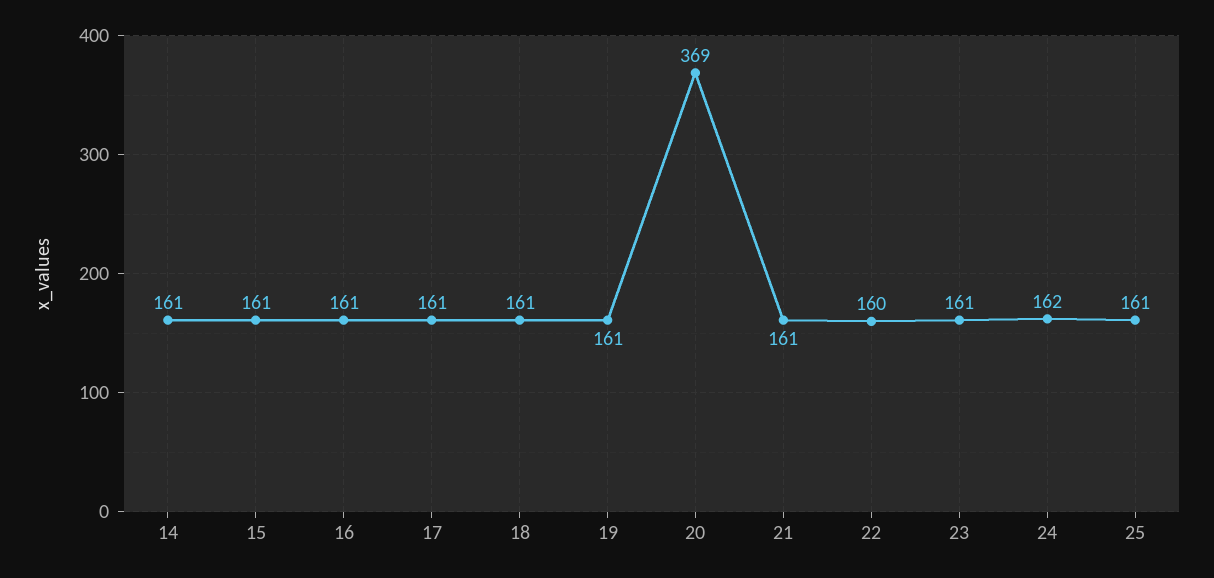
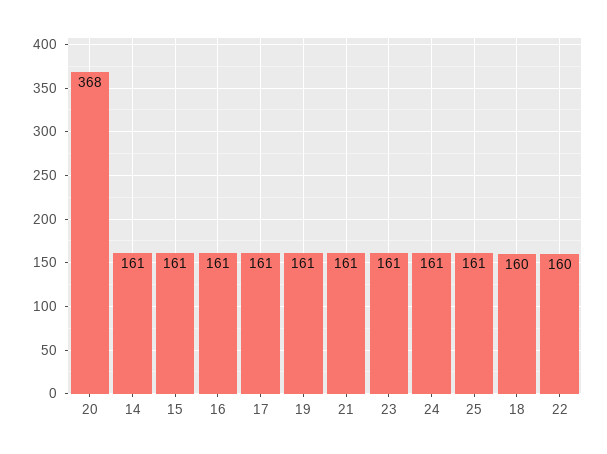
  {
    "14": 161,
    "15": 161,
    "16": 161,
    "17": 161,
-   "18": 161,
+   "18": 160,
    "19": 161,
-   "20": 369,
+   "20": 368,
    "21": 161,
    "22": 160,
    "23": 161,
-   "24": 162,
+   "24": 161,
    "25": 161
  }

